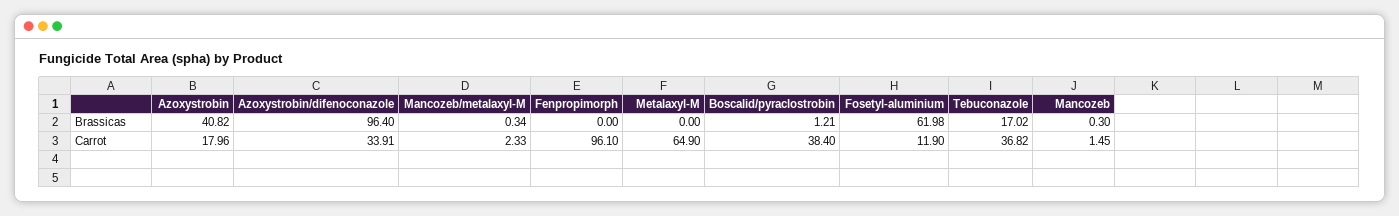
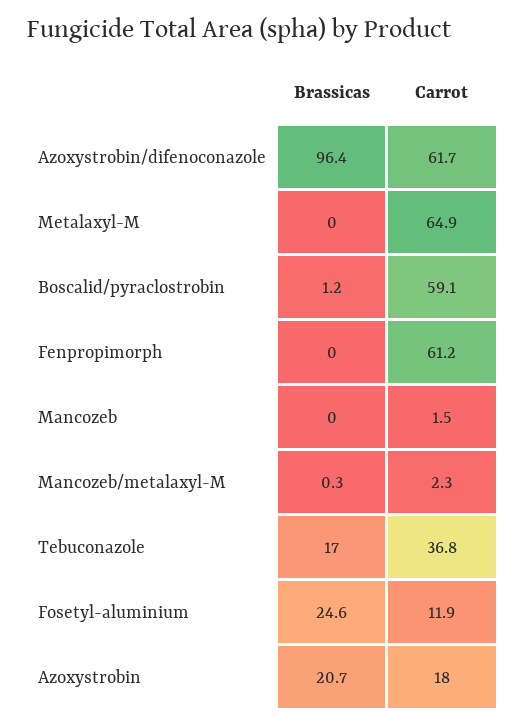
  {
    "Azoxystrobin": {
-     "Brassicas": 40.82,
+     "Brassicas": 20.7,
      "Carrot": 17.96
    },
    "Azoxystrobin/difenoconazole": {
      "Brassicas": 96.4,
-     "Carrot": 33.91
+     "Carrot": 61.7
    },
    "Mancozeb/metalaxyl-M": {
      "Brassicas": 0.34,
      "Carrot": 2.33
    },
    "Fenpropimorph": {
      "Brassicas": 0,
-     "Carrot": 96.1
+     "Carrot": 61.2
    },
    "Metalaxyl-M": {
      "Brassicas": 0,
      "Carrot": 64.9
    },
    "Boscalid/pyraclostrobin": {
      "Brassicas": 1.21,
-     "Carrot": 38.4
+     "Carrot": 59.1
    },
    "Fosetyl-aluminium": {
-     "Brassicas": 61.98,
+     "Brassicas": 24.6,
      "Carrot": 11.9
    },
    "Tebuconazole": {
      "Brassicas": 17.02,
      "Carrot": 36.82
    },
    "Mancozeb": {
-     "Brassicas": 0.3,
+     "Brassicas": 0,
      "Carrot": 1.45
    }
  }

